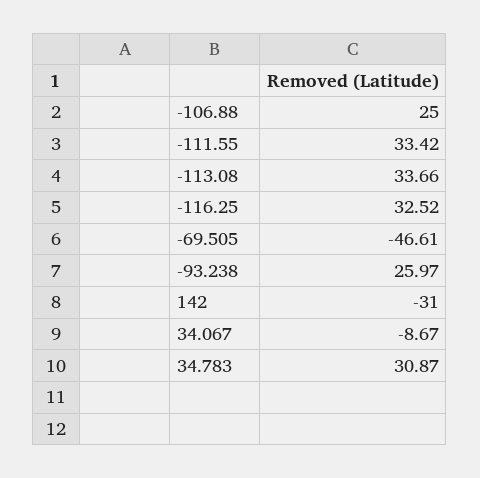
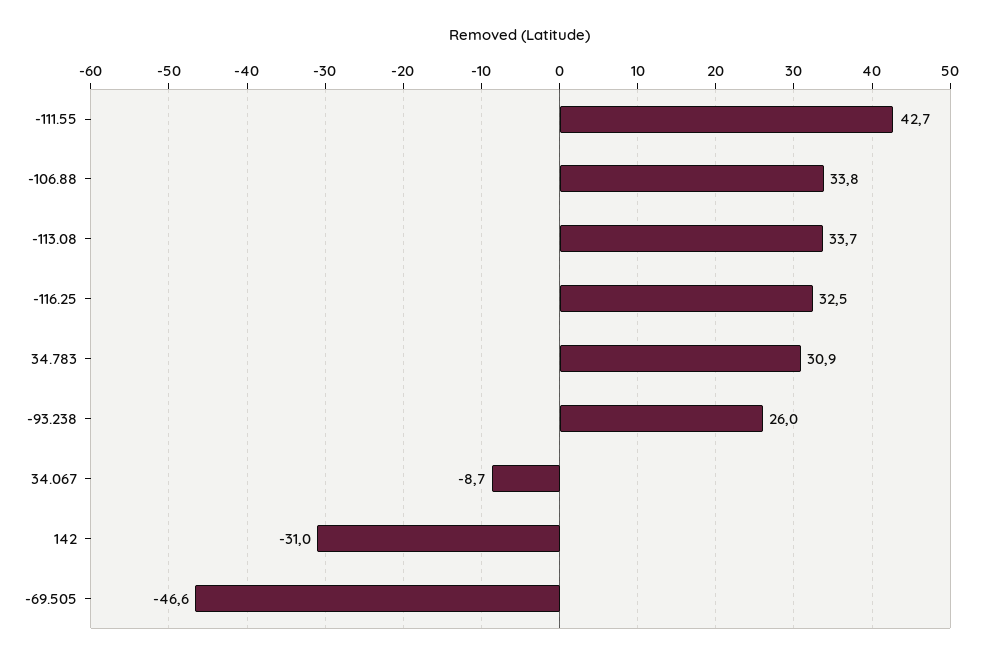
  {
-   "-106.88": 25,
+   "-106.88": 33.8,
-   "-111.55": 33.42,
+   "-111.55": 42.7,
    "-113.08": 33.66,
    "-116.25": 32.52,
    "-69.505": -46.61,
    "-93.238": 25.97,
    "142": -31,
    "34.067": -8.67,
    "34.783": 30.87
  }

